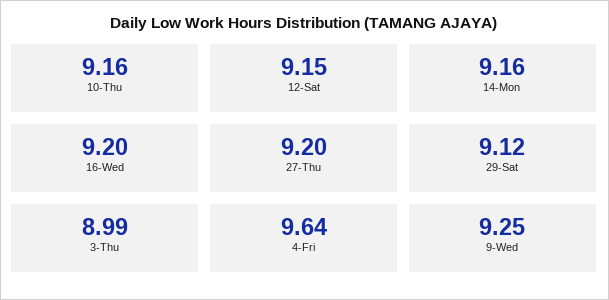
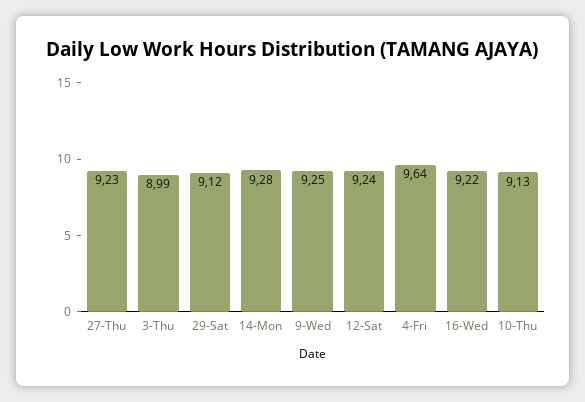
  {
-   "10-Thu": 9.16,
+   "10-Thu": 9.13,
-   "12-Sat": 9.15,
+   "12-Sat": 9.24,
-   "14-Mon": 9.16,
+   "14-Mon": 9.28,
-   "16-Wed": 9.2,
+   "16-Wed": 9.22,
-   "27-Thu": 9.2,
+   "27-Thu": 9.23,
    "29-Sat": 9.12,
    "3-Thu": 8.99,
    "4-Fri": 9.64,
    "9-Wed": 9.25
  }

